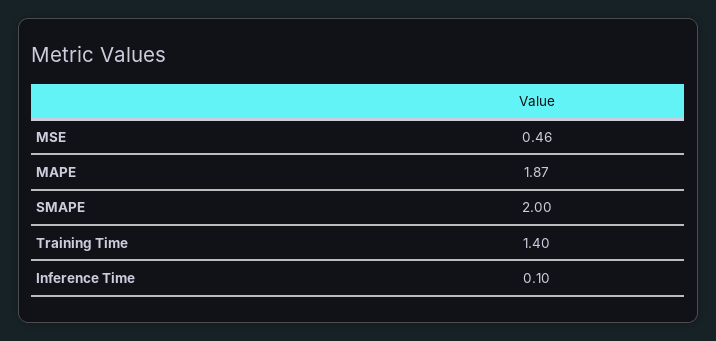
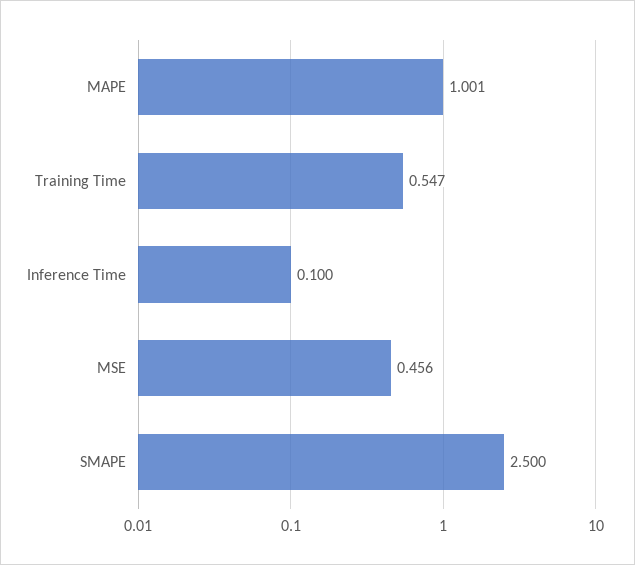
  {
    "MSE": 0.456,
-   "MAPE": 1.87,
+   "MAPE": 1.001,
-   "SMAPE": 2,
+   "SMAPE": 2.5,
-   "Training Time": 1.4,
+   "Training Time": 0.547,
    "Inference Time": 0.1
  }

